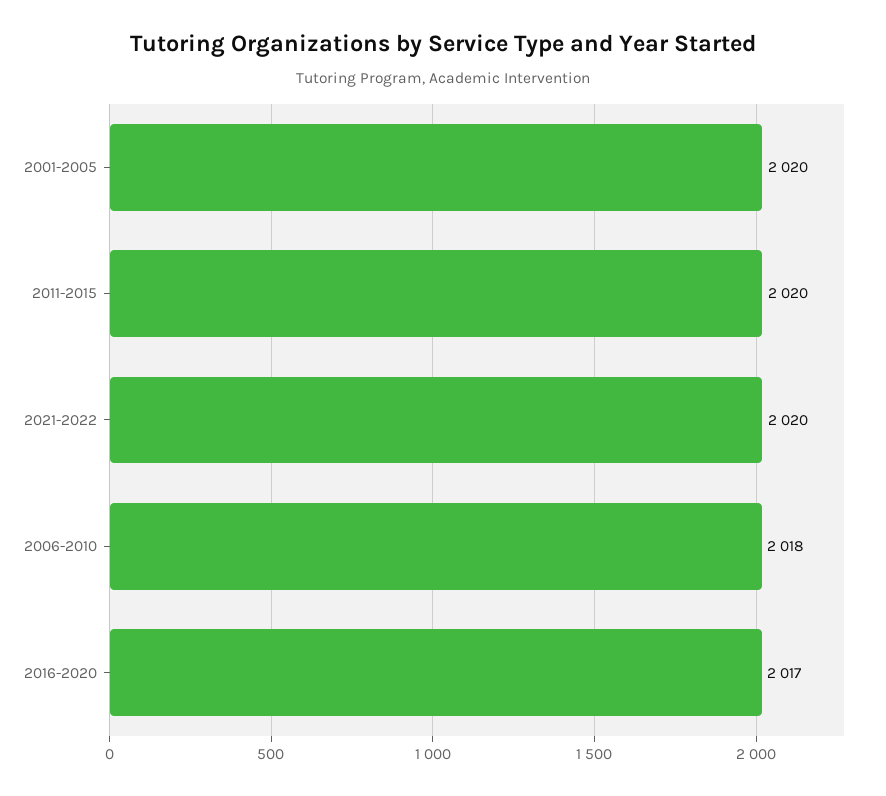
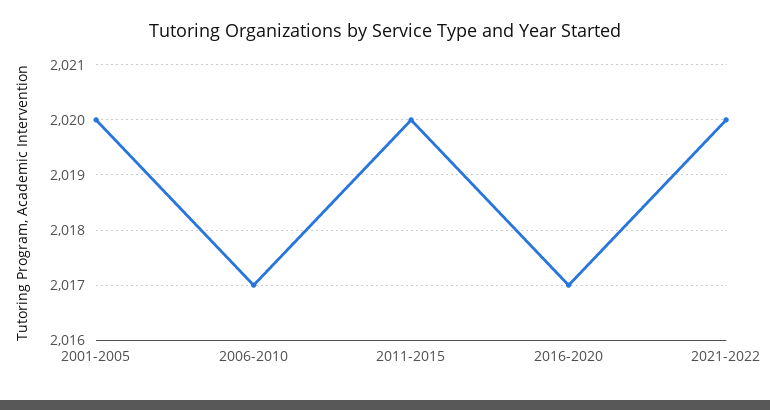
  {
    "2001-2005": 2020,
    "2011-2015": 2020,
    "2021-2022": 2020,
-   "2006-2010": 2018,
+   "2006-2010": 2017,
    "2016-2020": 2017
  }

